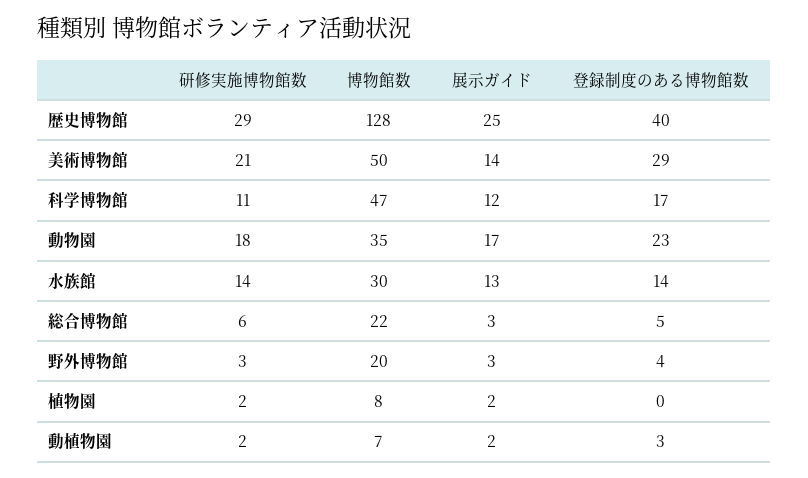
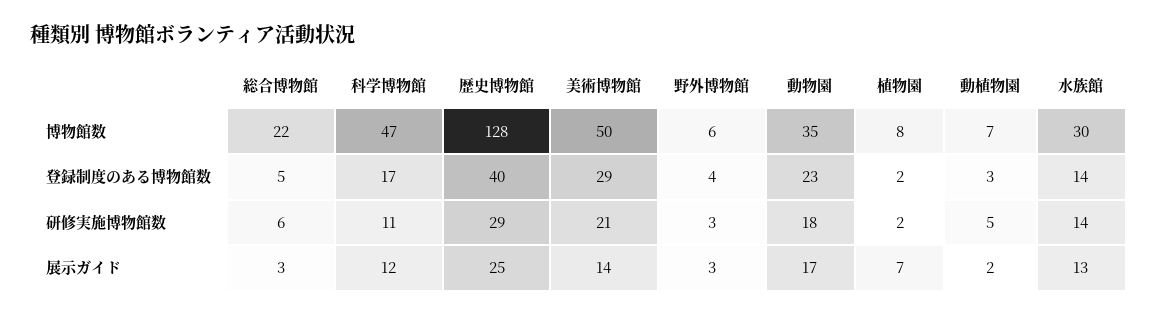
  {
    "研修実施博物館数": {
      "歴史博物館": 29,
      "美術博物館": 21,
      "科学博物館": 11,
      "動物園": 18,
      "水族館": 14,
      "総合博物館": 6,
      "野外博物館": 3,
      "植物園": 2,
-     "動植物園": 2
+     "動植物園": 5
    },
    "博物館数": {
      "歴史博物館": 128,
      "美術博物館": 50,
      "科学博物館": 47,
      "動物園": 35,
      "水族館": 30,
      "総合博物館": 22,
-     "野外博物館": 20,
+     "野外博物館": 6,
      "植物園": 8,
      "動植物園": 7
    },
    "展示ガイド": {
      "歴史博物館": 25,
      "美術博物館": 14,
      "科学博物館": 12,
      "動物園": 17,
      "水族館": 13,
      "総合博物館": 3,
      "野外博物館": 3,
-     "植物園": 2,
+     "植物園": 7,
      "動植物園": 2
    },
    "登録制度のある博物館数": {
      "歴史博物館": 40,
      "美術博物館": 29,
      "科学博物館": 17,
      "動物園": 23,
      "水族館": 14,
      "総合博物館": 5,
      "野外博物館": 4,
-     "植物園": 0,
+     "植物園": 2,
      "動植物園": 3
    }
  }

